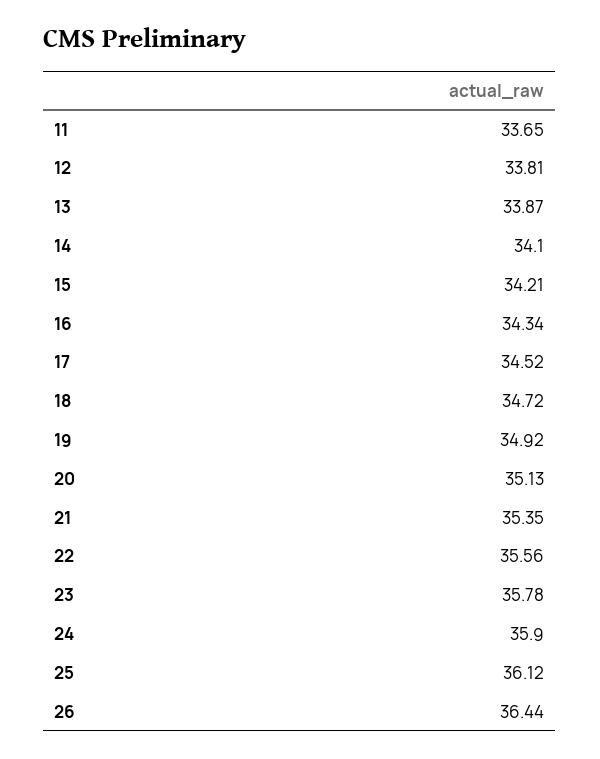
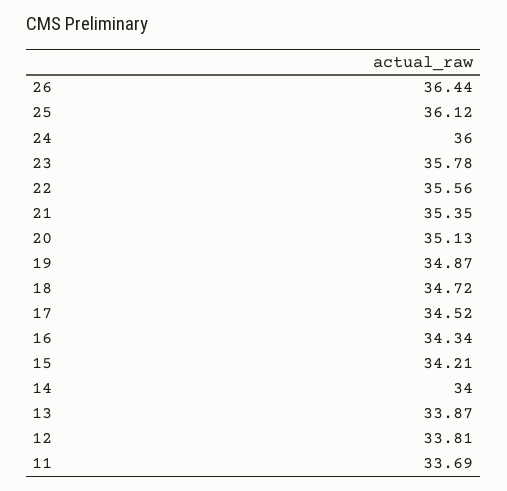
  {
-   "11": 33.65,
+   "11": 33.69,
    "12": 33.81,
    "13": 33.87,
-   "14": 34.1,
+   "14": 34,
    "15": 34.21,
    "16": 34.34,
    "17": 34.52,
    "18": 34.72,
-   "19": 34.92,
+   "19": 34.87,
    "20": 35.13,
    "21": 35.35,
    "22": 35.56,
    "23": 35.78,
-   "24": 35.9,
+   "24": 36,
    "25": 36.12,
    "26": 36.44
  }

